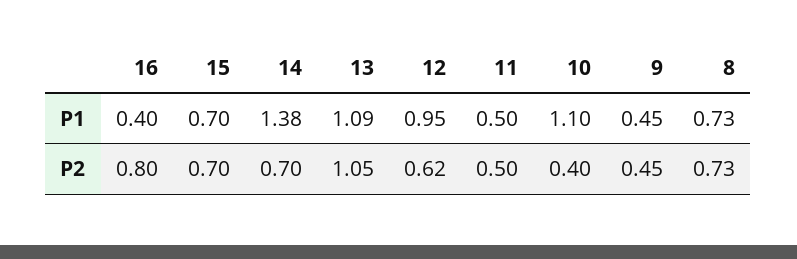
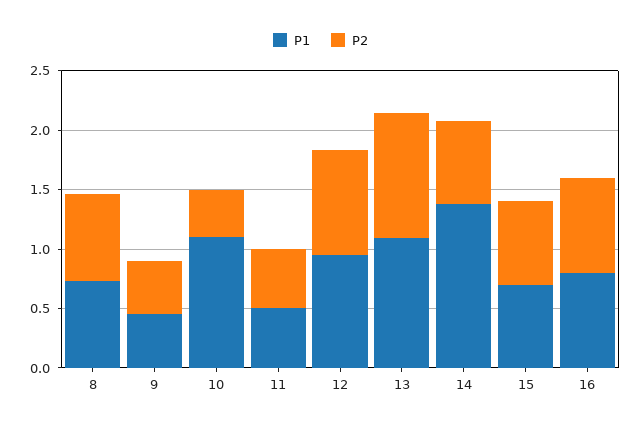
  {
    "P1": {
-     "16": 0.4,
+     "16": 0.8,
      "15": 0.7,
      "14": 1.38,
      "13": 1.09,
      "12": 0.95,
      "11": 0.5,
      "10": 1.1,
      "9": 0.45,
      "8": 0.73
    },
    "P2": {
      "16": 0.8,
      "15": 0.7,
      "14": 0.7,
      "13": 1.05,
-     "12": 0.62,
+     "12": 0.9,
      "11": 0.5,
      "10": 0.4,
      "9": 0.45,
      "8": 0.73
    }
  }

